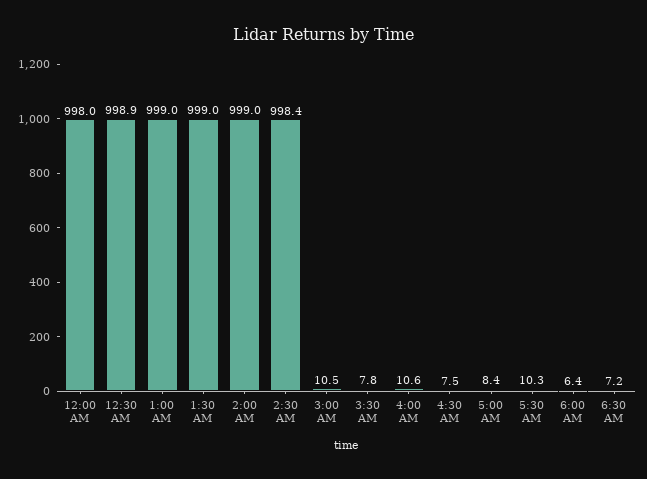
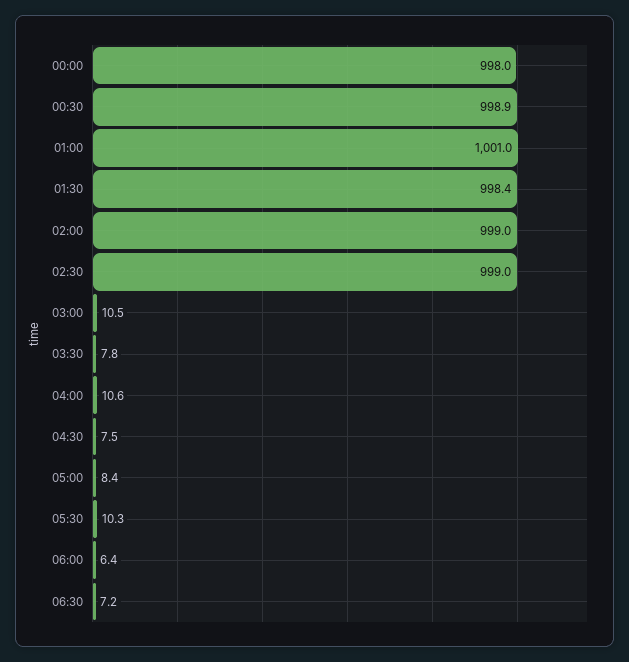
  {
    "12:00 AM": 998,
    "12:30 AM": 998.9,
-   "1:00 AM": 999,
+   "1:00 AM": 1001,
-   "1:30 AM": 999,
+   "1:30 AM": 998.4,
    "2:00 AM": 999,
-   "2:30 AM": 998.4,
+   "2:30 AM": 999,
    "3:00 AM": 10.5,
    "3:30 AM": 7.8,
    "4:00 AM": 10.6,
    "4:30 AM": 7.5,
    "5:00 AM": 8.4,
    "5:30 AM": 10.3,
    "6:00 AM": 6.4,
    "6:30 AM": 7.2
  }

